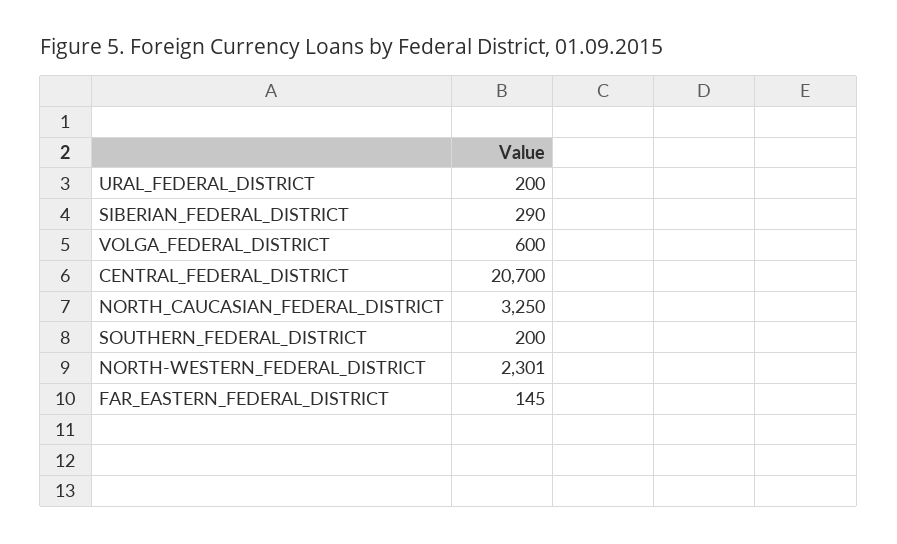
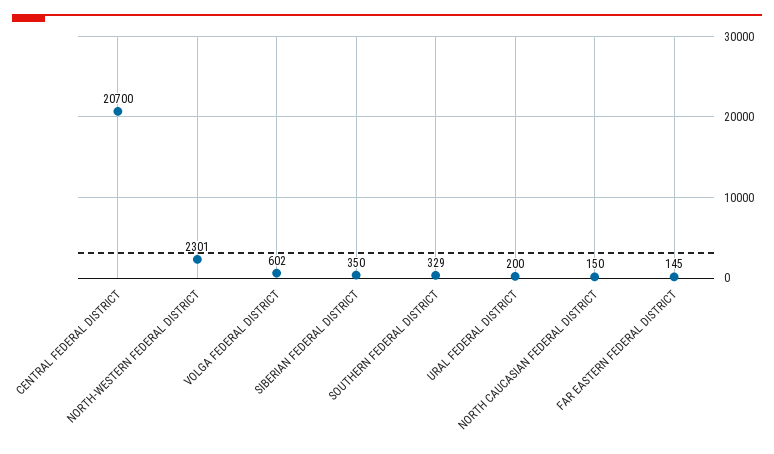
  {
    "URAL_FEDERAL_DISTRICT": 200,
-   "SIBERIAN_FEDERAL_DISTRICT": 290,
+   "SIBERIAN_FEDERAL_DISTRICT": 350,
-   "VOLGA_FEDERAL_DISTRICT": 600,
+   "VOLGA_FEDERAL_DISTRICT": 602,
    "CENTRAL_FEDERAL_DISTRICT": 20700,
-   "NORTH_CAUCASIAN_FEDERAL_DISTRICT": 3250,
+   "NORTH_CAUCASIAN_FEDERAL_DISTRICT": 150,
-   "SOUTHERN_FEDERAL_DISTRICT": 200,
+   "SOUTHERN_FEDERAL_DISTRICT": 329,
    "NORTH-WESTERN_FEDERAL_DISTRICT": 2301,
    "FAR_EASTERN_FEDERAL_DISTRICT": 145
  }

